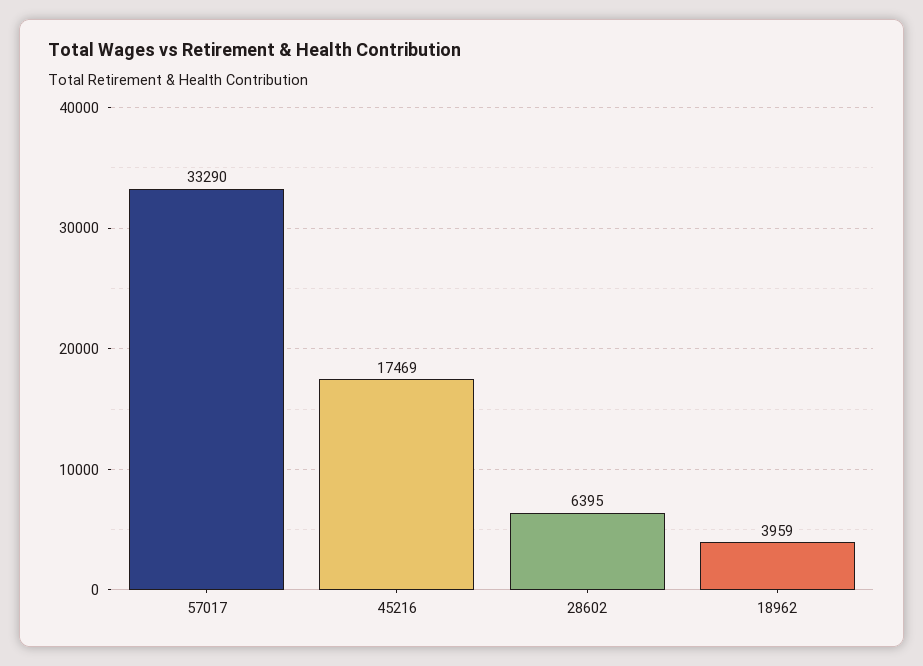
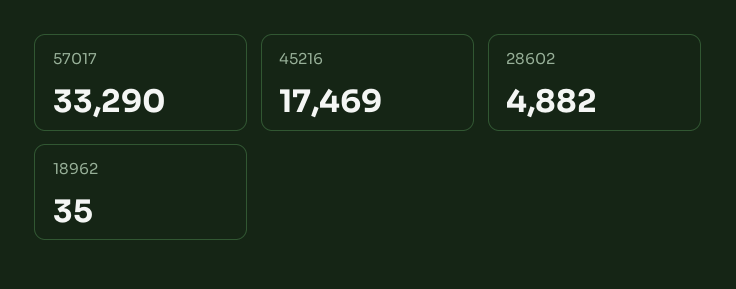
  {
    "57017": 33290,
    "45216": 17469,
-   "28602": 6395,
+   "28602": 4882,
-   "18962": 3959
+   "18962": 35
  }

